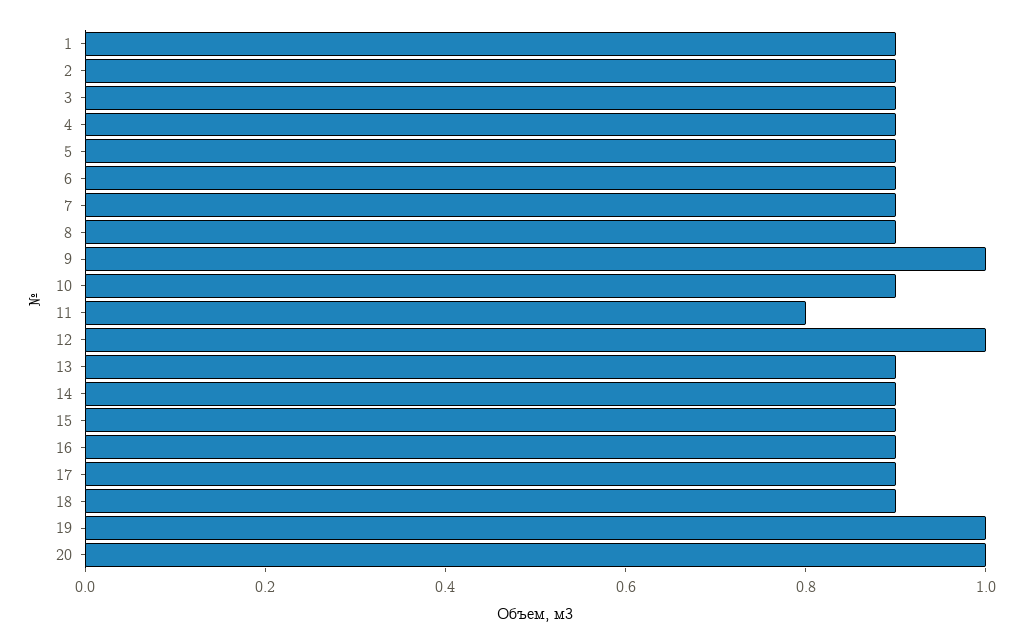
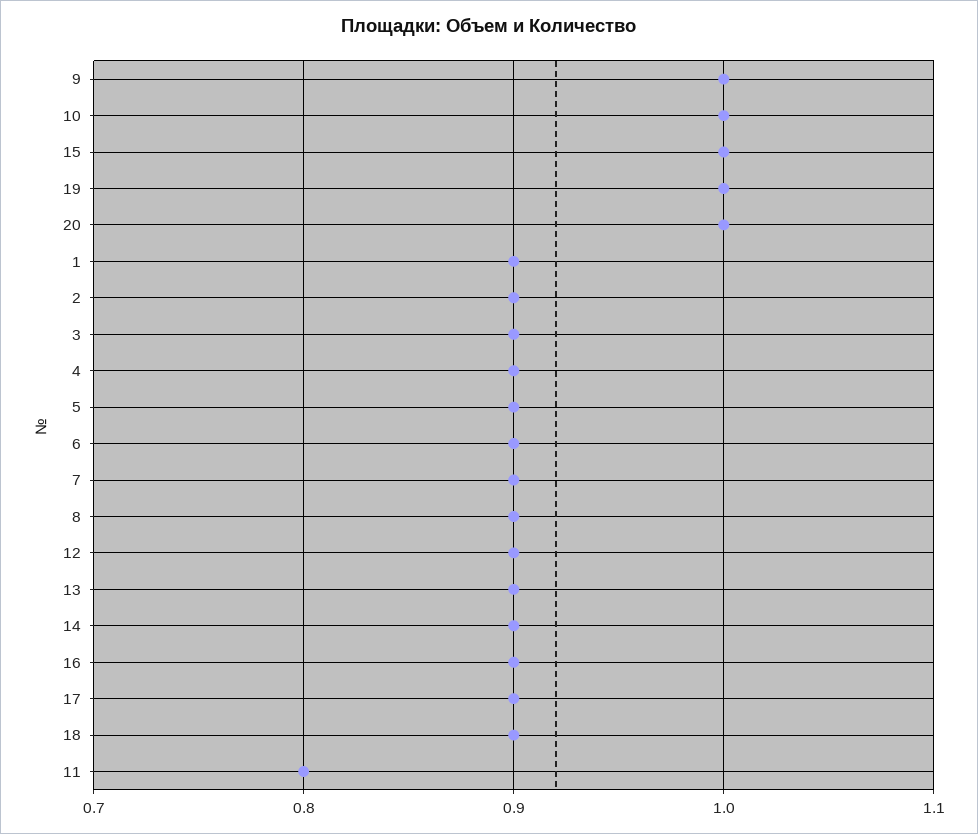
  {
    "1": 0.9,
    "2": 0.9,
    "3": 0.9,
    "4": 0.9,
    "5": 0.9,
    "6": 0.9,
    "7": 0.9,
    "8": 0.9,
    "9": 1,
-   "10": 0.9,
+   "10": 1,
    "11": 0.8,
-   "12": 1,
+   "12": 0.9,
    "13": 0.9,
    "14": 0.9,
-   "15": 0.9,
+   "15": 1,
    "16": 0.9,
    "17": 0.9,
    "18": 0.9,
    "19": 1,
    "20": 1
  }

